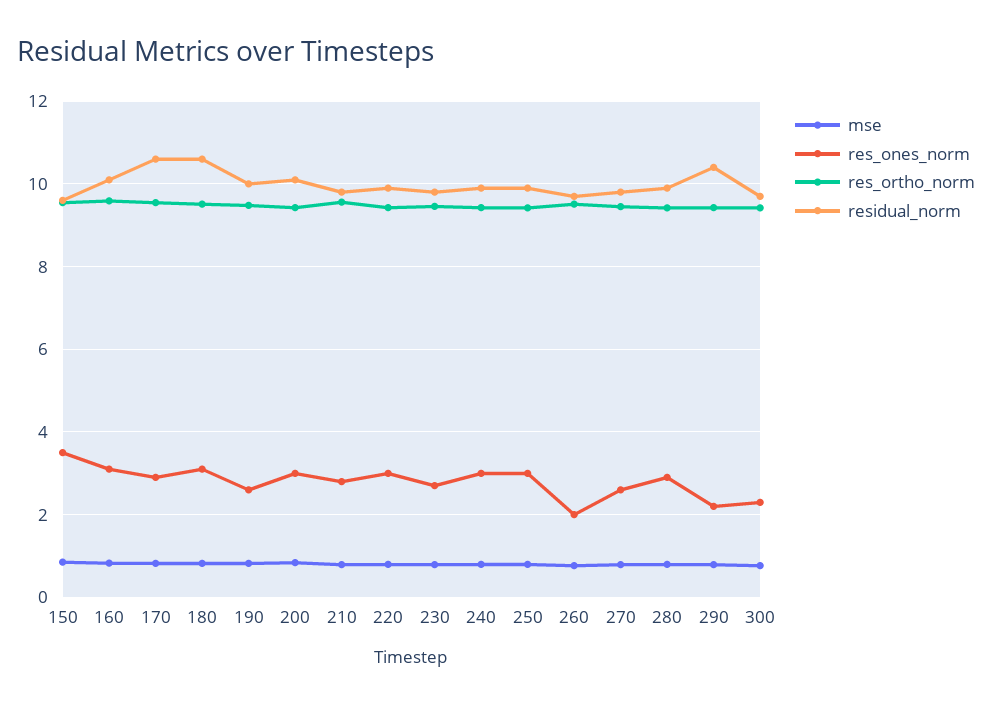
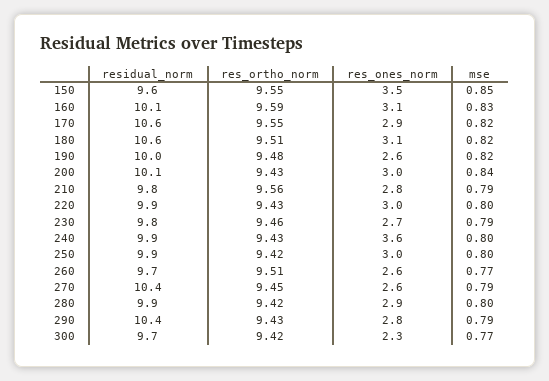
  {
    "mse": {
      "150": 0.85,
      "160": 0.83,
      "170": 0.82,
      "180": 0.82,
      "190": 0.82,
      "200": 0.84,
      "210": 0.79,
      "220": 0.8,
      "230": 0.79,
      "240": 0.8,
      "250": 0.8,
      "260": 0.77,
      "270": 0.79,
      "280": 0.8,
      "290": 0.79,
      "300": 0.77
    },
    "res_ones_norm": {
      "150": 3.5,
      "160": 3.1,
      "170": 2.9,
      "180": 3.1,
      "190": 2.6,
      "200": 3,
      "210": 2.8,
      "220": 3,
      "230": 2.7,
-     "240": 3,
+     "240": 3.6,
      "250": 3,
-     "260": 2,
+     "260": 2.6,
      "270": 2.6,
      "280": 2.9,
-     "290": 2.2,
+     "290": 2.8,
      "300": 2.3
    },
    "res_ortho_norm": {
      "150": 9.55,
      "160": 9.59,
      "170": 9.55,
      "180": 9.51,
      "190": 9.48,
      "200": 9.43,
      "210": 9.56,
      "220": 9.43,
      "230": 9.46,
      "240": 9.43,
      "250": 9.42,
      "260": 9.51,
      "270": 9.45,
      "280": 9.42,
      "290": 9.43,
      "300": 9.42
    },
    "residual_norm": {
      "150": 9.6,
      "160": 10.1,
      "170": 10.6,
      "180": 10.6,
      "190": 10,
      "200": 10.1,
      "210": 9.8,
      "220": 9.9,
      "230": 9.8,
      "240": 9.9,
      "250": 9.9,
      "260": 9.7,
-     "270": 9.8,
+     "270": 10.4,
      "280": 9.9,
      "290": 10.4,
      "300": 9.7
    }
  }

